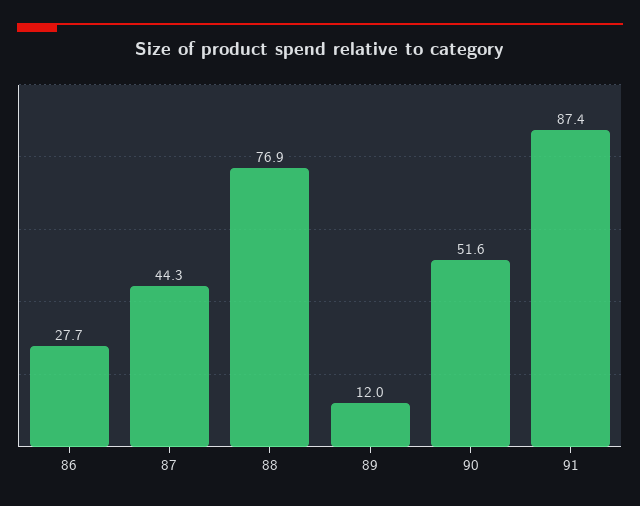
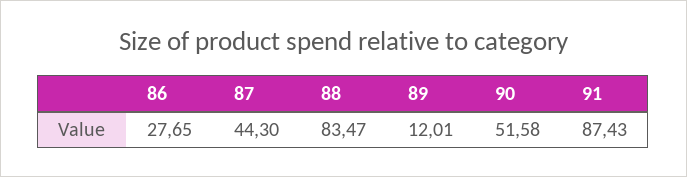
  {
    "86": 27.65,
    "87": 44.3,
-   "88": 76.9,
+   "88": 83.47,
    "89": 12.01,
    "90": 51.58,
    "91": 87.43
  }

